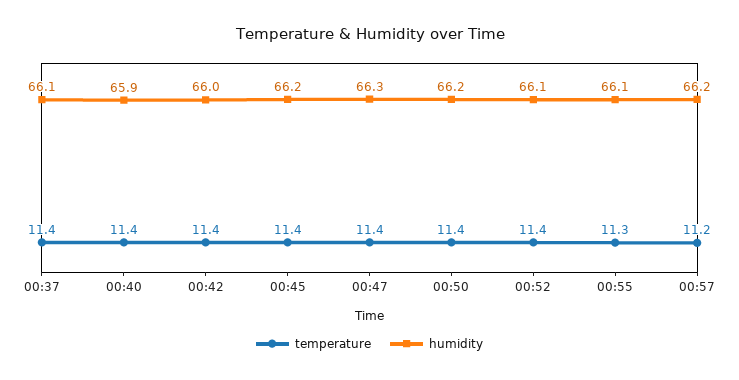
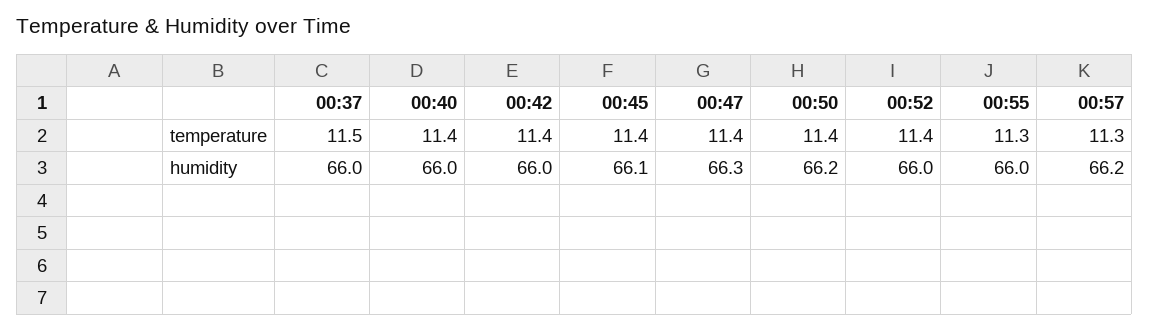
  {
    "temperature": {
-     "00:37": 11.4,
+     "00:37": 11.5,
      "00:40": 11.4,
      "00:42": 11.4,
      "00:45": 11.4,
      "00:47": 11.4,
      "00:50": 11.4,
      "00:52": 11.4,
      "00:55": 11.3,
-     "00:57": 11.2
+     "00:57": 11.3
    },
    "humidity": {
-     "00:37": 66.1,
+     "00:37": 66,
-     "00:40": 65.9,
+     "00:40": 66,
      "00:42": 66,
-     "00:45": 66.2,
+     "00:45": 66.1,
      "00:47": 66.3,
      "00:50": 66.2,
-     "00:52": 66.1,
+     "00:52": 66,
-     "00:55": 66.1,
+     "00:55": 66,
      "00:57": 66.2
    }
  }

